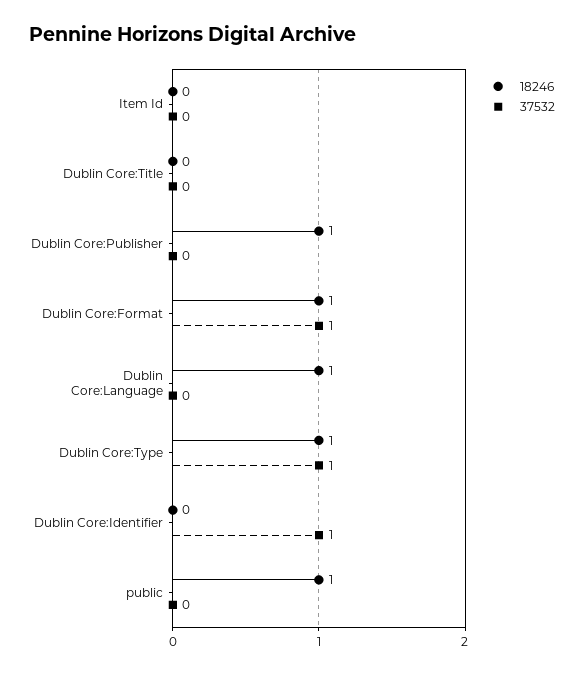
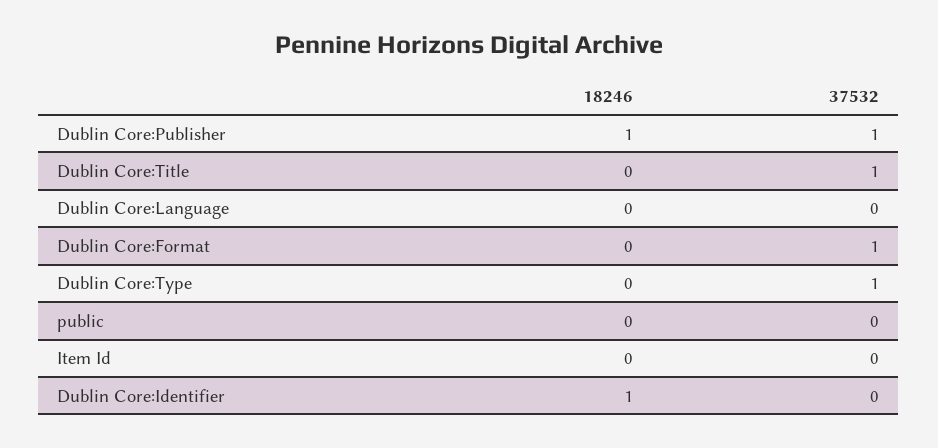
  {
    "18246": {
      "Item Id": 0,
      "Dublin Core:Title": 0,
      "Dublin Core:Publisher": 1,
-     "Dublin Core:Format": 1,
+     "Dublin Core:Format": 0,
-     "Dublin Core:Language": 1,
+     "Dublin Core:Language": 0,
-     "Dublin Core:Type": 1,
+     "Dublin Core:Type": 0,
-     "Dublin Core:Identifier": 0,
+     "Dublin Core:Identifier": 1,
-     "public": 1
+     "public": 0
    },
    "37532": {
      "Item Id": 0,
-     "Dublin Core:Title": 0,
+     "Dublin Core:Title": 1,
-     "Dublin Core:Publisher": 0,
+     "Dublin Core:Publisher": 1,
      "Dublin Core:Format": 1,
      "Dublin Core:Language": 0,
      "Dublin Core:Type": 1,
-     "Dublin Core:Identifier": 1,
+     "Dublin Core:Identifier": 0,
      "public": 0
    }
  }

